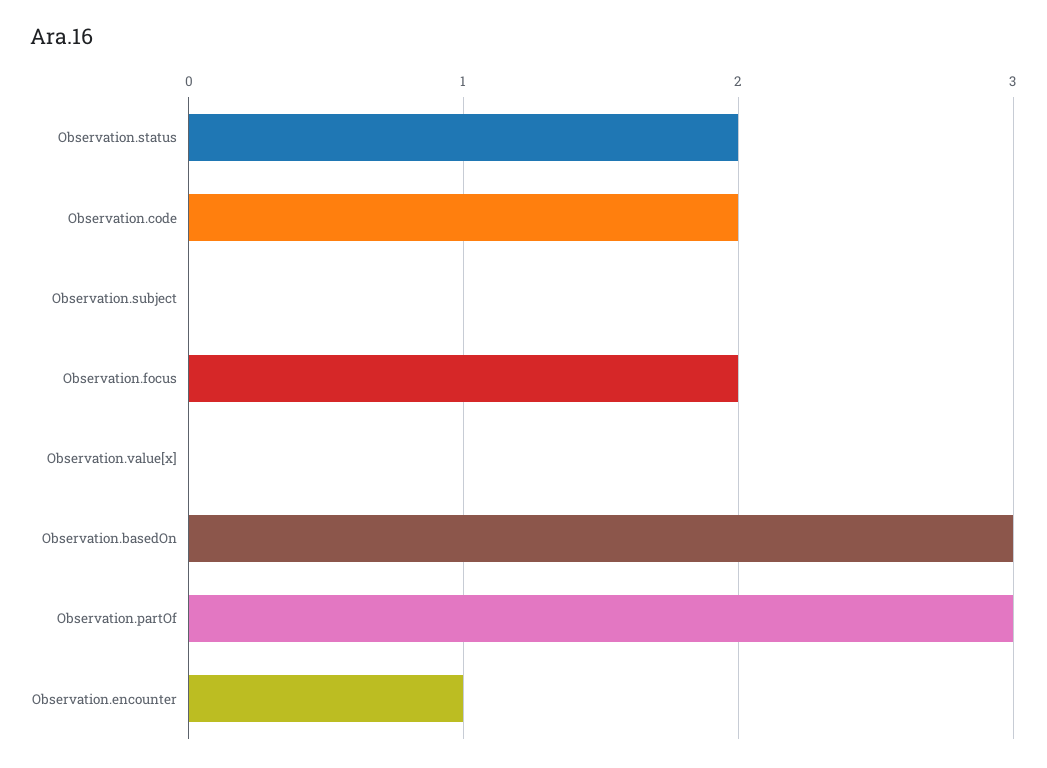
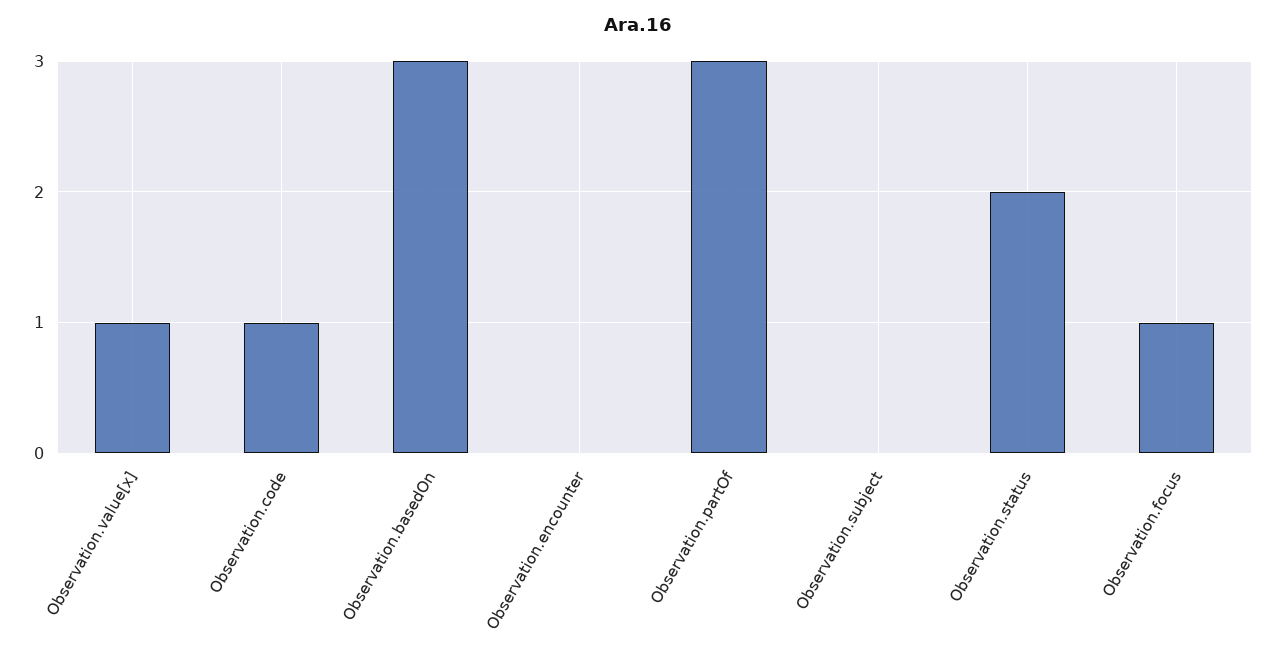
  {
    "Observation.status": 2,
-   "Observation.code": 2,
+   "Observation.code": 1,
    "Observation.subject": 0,
-   "Observation.focus": 2,
+   "Observation.focus": 1,
-   "Observation.value[x]": 0,
+   "Observation.value[x]": 1,
    "Observation.basedOn": 3,
    "Observation.partOf": 3,
-   "Observation.encounter": 1
+   "Observation.encounter": 0
  }

